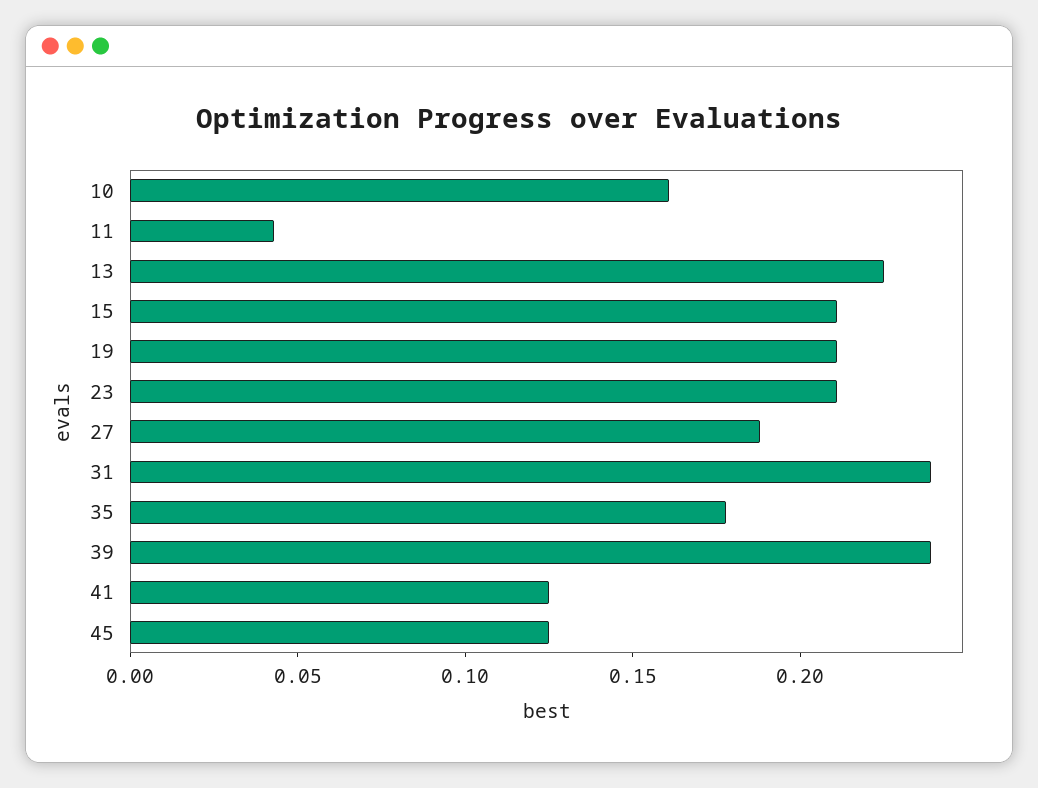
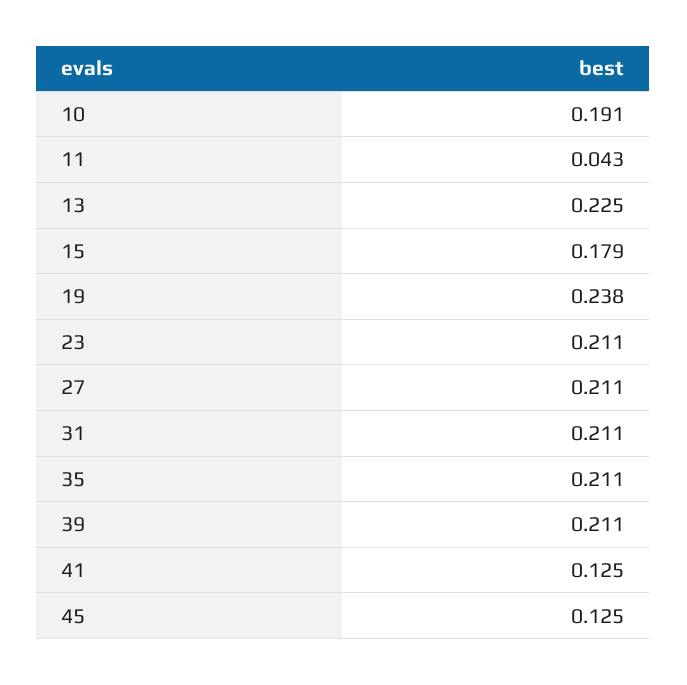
  {
-   "10": 0.16,
+   "10": 0.191,
    "11": 0.043,
    "13": 0.225,
-   "15": 0.21,
+   "15": 0.179,
-   "19": 0.21,
+   "19": 0.238,
    "23": 0.211,
-   "27": 0.19,
+   "27": 0.211,
-   "31": 0.24,
+   "31": 0.211,
-   "35": 0.18,
+   "35": 0.211,
-   "39": 0.24,
+   "39": 0.211,
    "41": 0.125,
    "45": 0.125
  }

